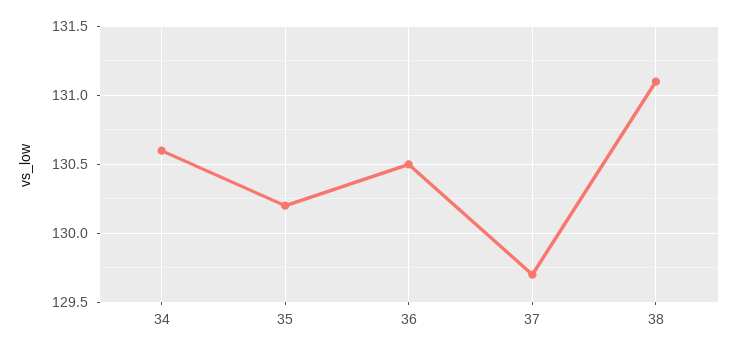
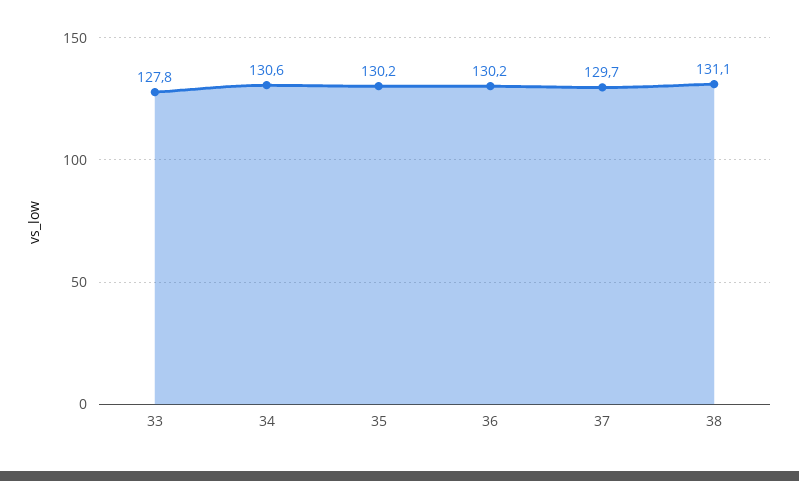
  {
    "34": 130.6,
    "35": 130.2,
-   "36": 130.5,
+   "36": 130.2,
    "37": 129.7,
-   "38": 131.1
+   "38": 131.1,
+   "33": 127.8
  }

